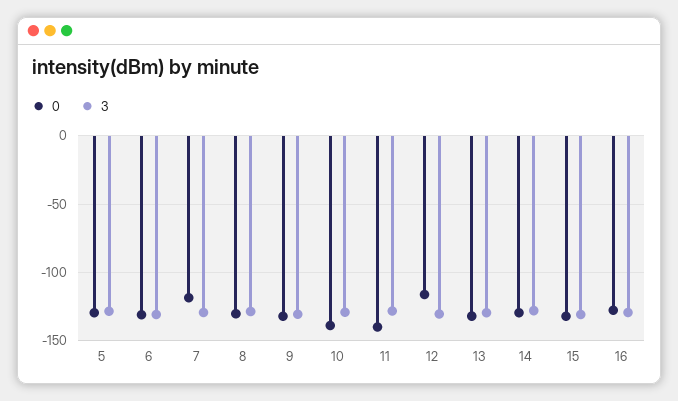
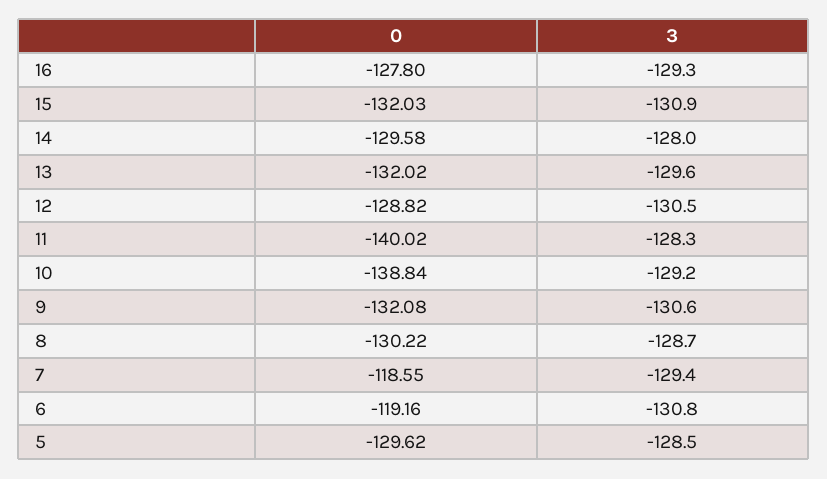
  {
    "0": {
      "5": -129.62,
-     "6": -130,
+     "6": -119.16,
      "7": -118.55,
      "8": -130.22,
      "9": -132.08,
      "10": -138.84,
      "11": -140.02,
-     "12": -115,
+     "12": -128.82,
      "13": -132.02,
      "14": -129.58,
      "15": -132.03,
      "16": -127.8
    },
    "3": {
      "5": -128.5,
      "6": -130.8,
      "7": -129.4,
      "8": -128.7,
      "9": -130.6,
      "10": -129.2,
      "11": -128.3,
      "12": -130.5,
      "13": -129.6,
      "14": -128,
      "15": -130.9,
      "16": -129.3
    }
  }

